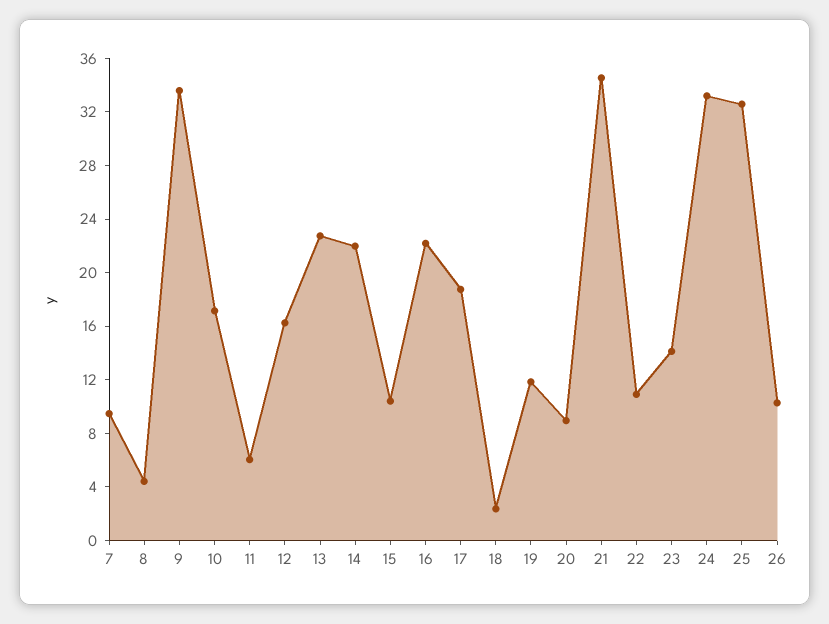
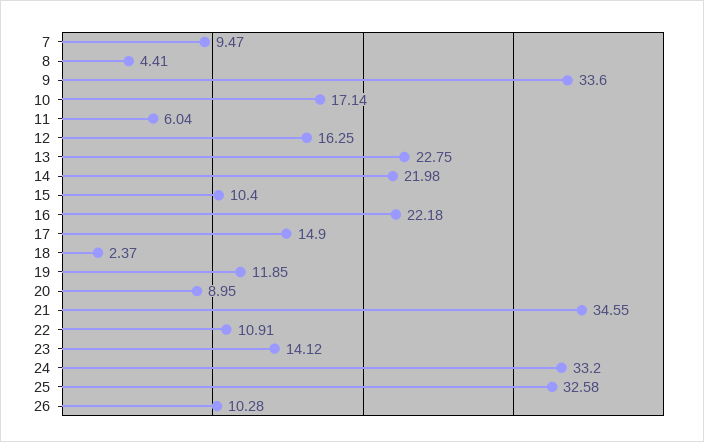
  {
    "7": 9.47,
    "8": 4.41,
    "9": 33.6,
    "10": 17.14,
    "11": 6.04,
    "12": 16.25,
    "13": 22.75,
    "14": 21.98,
    "15": 10.4,
    "16": 22.18,
-   "17": 19,
+   "17": 14.9,
    "18": 2.37,
    "19": 11.85,
    "20": 8.95,
    "21": 34.55,
    "22": 10.91,
    "23": 14.12,
    "24": 33.2,
    "25": 32.58,
    "26": 10.28
  }

